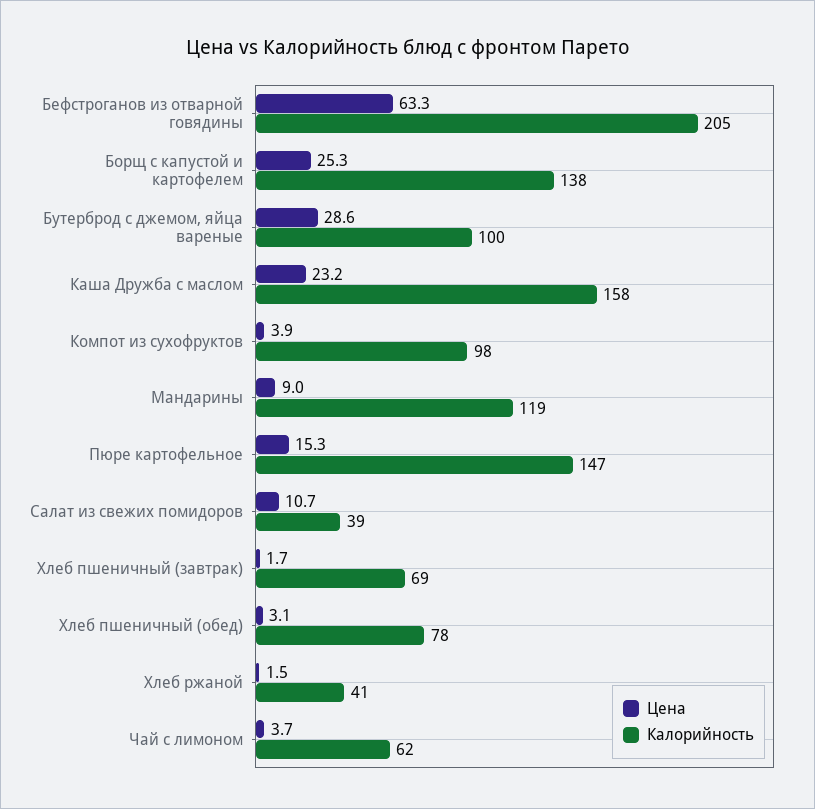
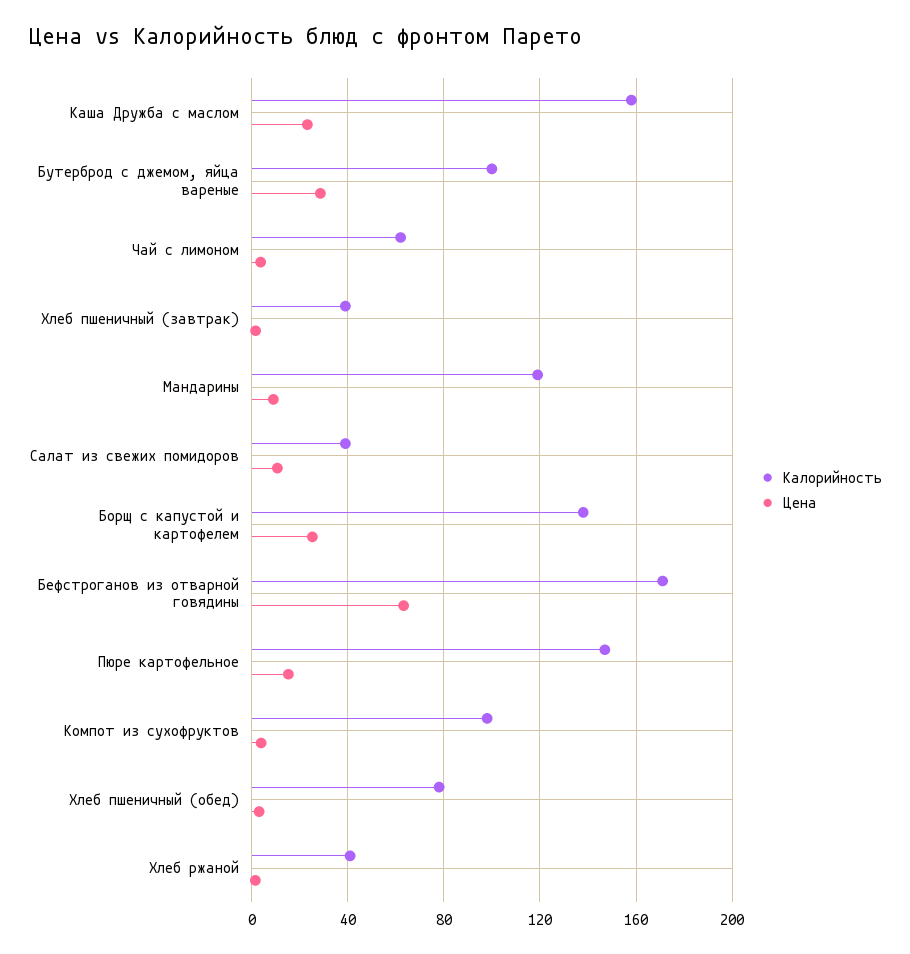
  {
    "Цена": {
      "Бефстроганов из отварной говядины": 63.3,
      "Борщ с капустой и картофелем": 25.3,
      "Бутерброд с джемом, яйца вареные": 28.6,
      "Каша Дружба с маслом": 23.2,
      "Компот из сухофруктов": 3.9,
      "Мандарины": 9,
      "Пюре картофельное": 15.3,
      "Салат из свежих помидоров": 10.7,
      "Хлеб пшеничный (завтрак)": 1.7,
      "Хлеб пшеничный (обед)": 3.1,
      "Хлеб ржаной": 1.5,
      "Чай с лимоном": 3.7
    },
    "Калорийность": {
-     "Бефстроганов из отварной говядины": 205,
+     "Бефстроганов из отварной говядины": 170,
      "Борщ с капустой и картофелем": 138,
      "Бутерброд с джемом, яйца вареные": 100,
      "Каша Дружба с маслом": 158,
      "Компот из сухофруктов": 98,
      "Мандарины": 119,
      "Пюре картофельное": 147,
      "Салат из свежих помидоров": 39,
-     "Хлеб пшеничный (завтрак)": 69,
+     "Хлеб пшеничный (завтрак)": 40,
      "Хлеб пшеничный (обед)": 78,
      "Хлеб ржаной": 41,
      "Чай с лимоном": 62
    }
  }

